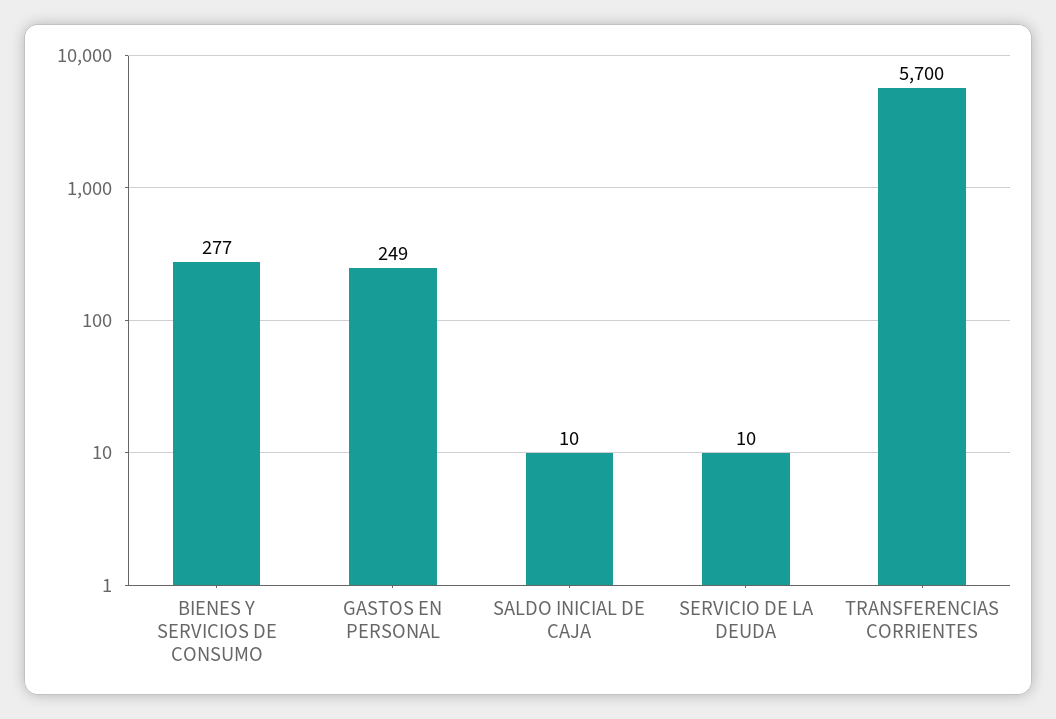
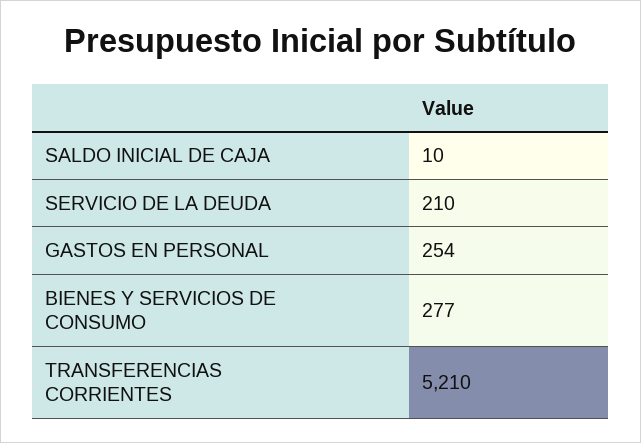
  {
    "BIENES Y SERVICIOS DE CONSUMO": 277,
-   "GASTOS EN PERSONAL": 249,
+   "GASTOS EN PERSONAL": 254,
    "SALDO INICIAL DE CAJA": 10,
-   "SERVICIO DE LA DEUDA": 10,
+   "SERVICIO DE LA DEUDA": 210,
-   "TRANSFERENCIAS CORRIENTES": 5700
+   "TRANSFERENCIAS CORRIENTES": 5210
  }

